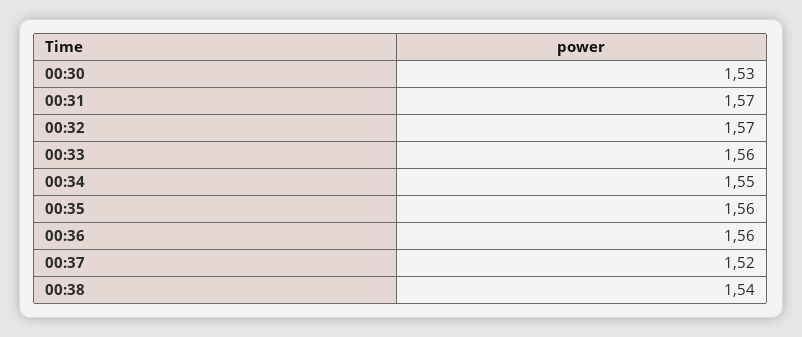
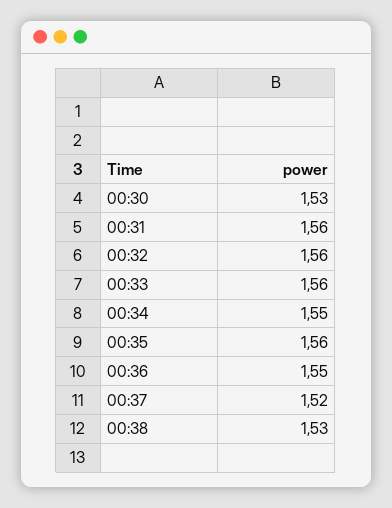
  {
    "00:30": 1.53,
-   "00:31": 1.57,
+   "00:31": 1.56,
-   "00:32": 1.57,
+   "00:32": 1.56,
    "00:33": 1.56,
    "00:34": 1.55,
    "00:35": 1.56,
-   "00:36": 1.56,
+   "00:36": 1.55,
    "00:37": 1.52,
-   "00:38": 1.54
+   "00:38": 1.53
  }

